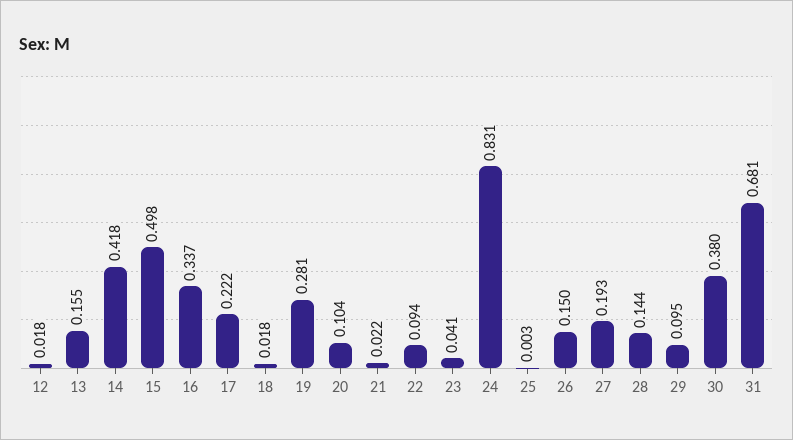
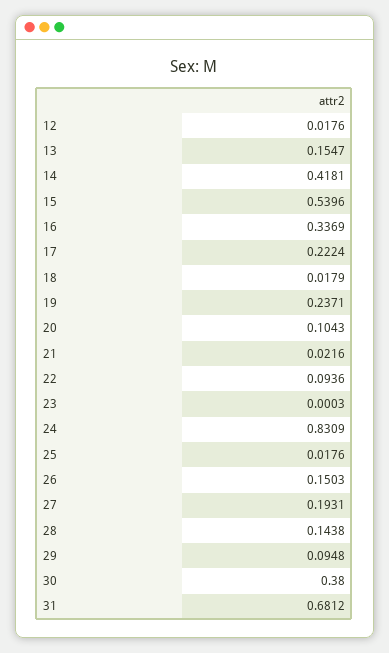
  {
    "12": 0.0176,
    "13": 0.1547,
    "14": 0.4181,
-   "15": 0.498,
+   "15": 0.5396,
    "16": 0.3369,
    "17": 0.2224,
    "18": 0.0179,
-   "19": 0.281,
+   "19": 0.2371,
    "20": 0.1043,
    "21": 0.0216,
    "22": 0.0936,
-   "23": 0.041,
+   "23": 0.0003,
    "24": 0.8309,
-   "25": 0.003,
+   "25": 0.0176,
    "26": 0.1503,
    "27": 0.1931,
    "28": 0.1438,
    "29": 0.0948,
    "30": 0.38,
    "31": 0.6812
  }

